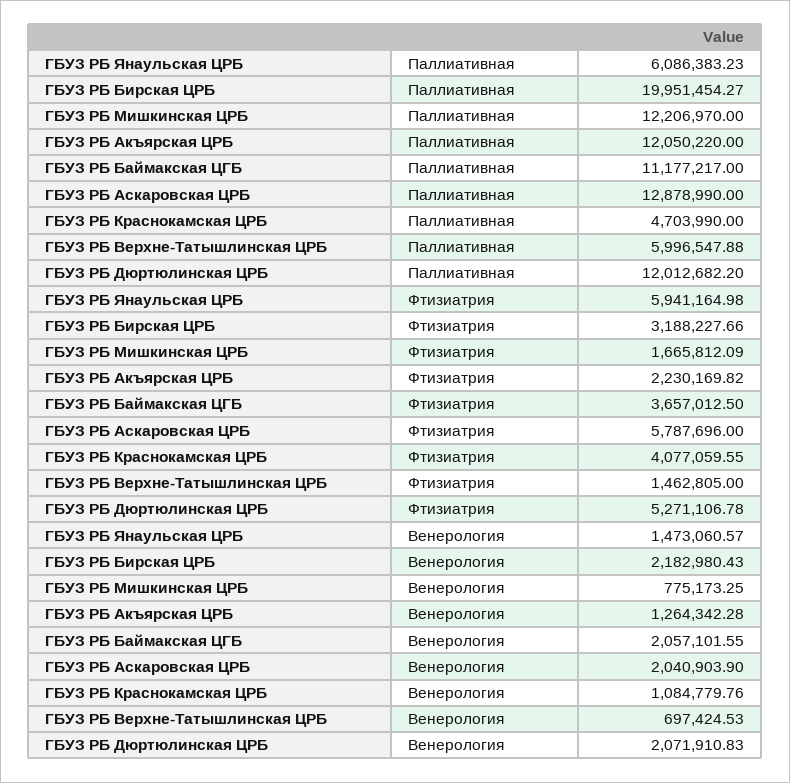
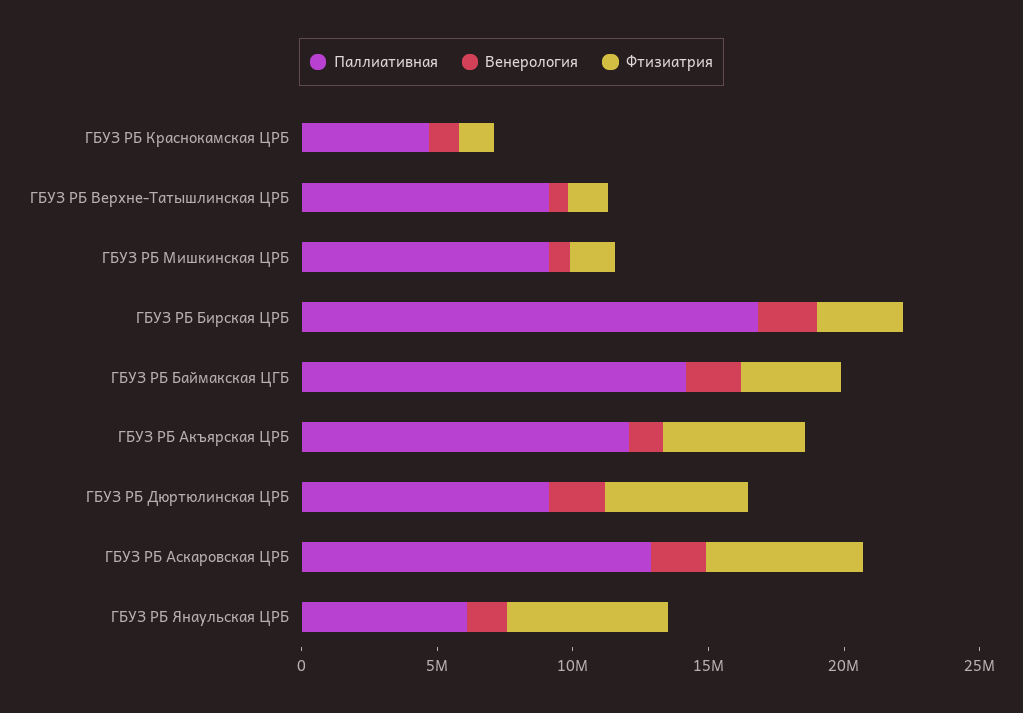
  {
    "Паллиативная": {
      "ГБУЗ РБ Янаульская ЦРБ": 6086383.23,
-     "ГБУЗ РБ Бирская ЦРБ": 19951454.27,
+     "ГБУЗ РБ Бирская ЦРБ": 17000000,
-     "ГБУЗ РБ Мишкинская ЦРБ": 12206970,
+     "ГБУЗ РБ Мишкинская ЦРБ": 9000000,
      "ГБУЗ РБ Акъярская ЦРБ": 12050220,
-     "ГБУЗ РБ Баймакская ЦГБ": 11177217,
+     "ГБУЗ РБ Баймакская ЦГБ": 14000000,
      "ГБУЗ РБ Аскаровская ЦРБ": 12878990,
      "ГБУЗ РБ Краснокамская ЦРБ": 4703990,
-     "ГБУЗ РБ Верхне-Татышлинская ЦРБ": 5996547.88,
+     "ГБУЗ РБ Верхне-Татышлинская ЦРБ": 9000000,
-     "ГБУЗ РБ Дюртюлинская ЦРБ": 12012682.2
+     "ГБУЗ РБ Дюртюлинская ЦРБ": 9000000
    },
    "Фтизиатрия": {
      "ГБУЗ РБ Янаульская ЦРБ": 5941164.98,
      "ГБУЗ РБ Бирская ЦРБ": 3188227.66,
      "ГБУЗ РБ Мишкинская ЦРБ": 1665812.09,
-     "ГБУЗ РБ Акъярская ЦРБ": 2230169.82,
+     "ГБУЗ РБ Акъярская ЦРБ": 5000000,
      "ГБУЗ РБ Баймакская ЦГБ": 3657012.5,
      "ГБУЗ РБ Аскаровская ЦРБ": 5787696,
-     "ГБУЗ РБ Краснокамская ЦРБ": 4077059.55,
+     "ГБУЗ РБ Краснокамская ЦРБ": 1000000,
      "ГБУЗ РБ Верхне-Татышлинская ЦРБ": 1462805,
      "ГБУЗ РБ Дюртюлинская ЦРБ": 5271106.78
    },
    "Венерология": {
      "ГБУЗ РБ Янаульская ЦРБ": 1473060.57,
      "ГБУЗ РБ Бирская ЦРБ": 2182980.43,
      "ГБУЗ РБ Мишкинская ЦРБ": 775173.25,
      "ГБУЗ РБ Акъярская ЦРБ": 1264342.28,
      "ГБУЗ РБ Баймакская ЦГБ": 2057101.55,
      "ГБУЗ РБ Аскаровская ЦРБ": 2040903.9,
      "ГБУЗ РБ Краснокамская ЦРБ": 1084779.76,
      "ГБУЗ РБ Верхне-Татышлинская ЦРБ": 697424.53,
      "ГБУЗ РБ Дюртюлинская ЦРБ": 2071910.83
    }
  }

